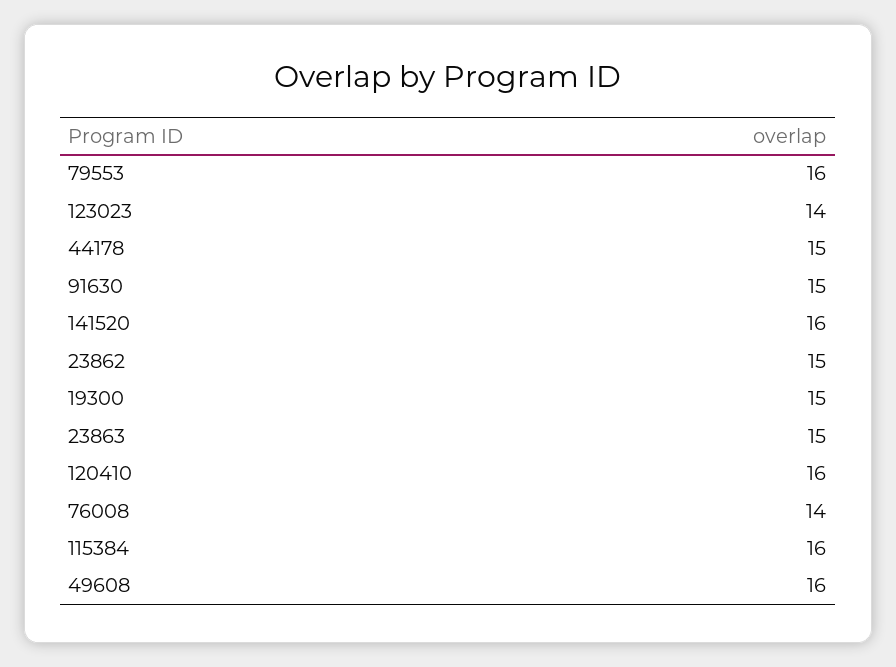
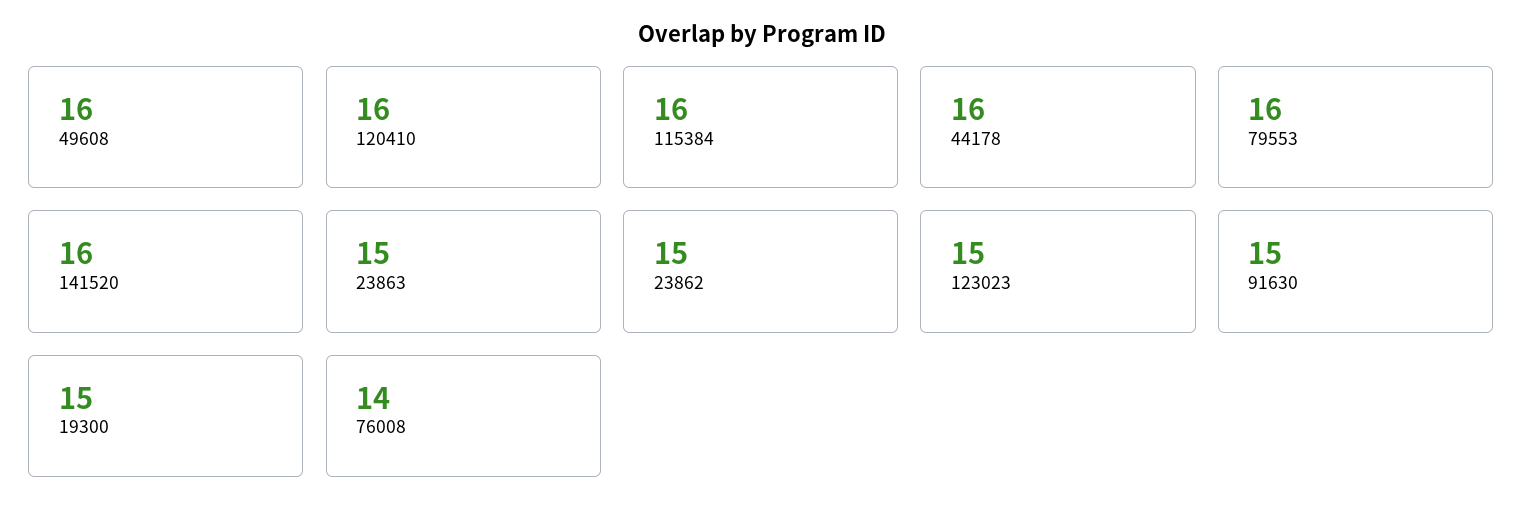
  {
    "79553": 16,
-   "123023": 14,
+   "123023": 15,
-   "44178": 15,
+   "44178": 16,
    "91630": 15,
    "141520": 16,
    "23862": 15,
    "19300": 15,
    "23863": 15,
    "120410": 16,
    "76008": 14,
    "115384": 16,
    "49608": 16
  }

